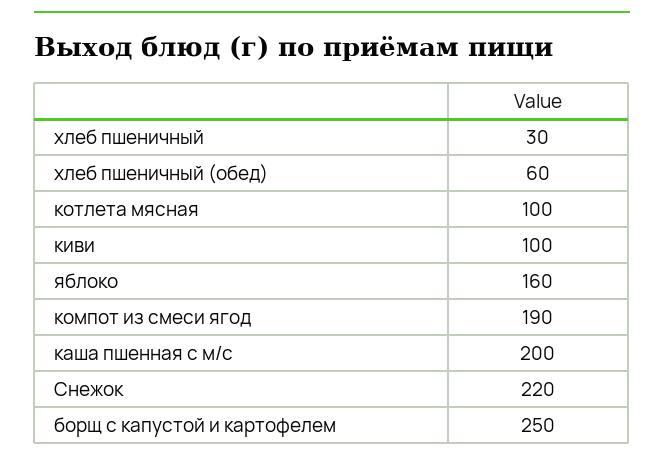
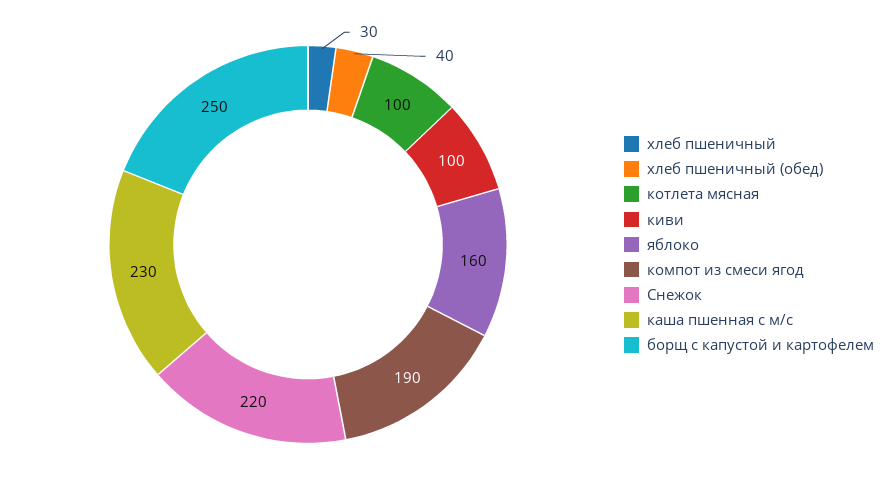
  {
    "хлеб пшеничный": 30,
-   "хлеб пшеничный (обед)": 60,
+   "хлеб пшеничный (обед)": 40,
    "котлета мясная": 100,
    "киви": 100,
    "яблоко": 160,
    "компот из смеси ягод": 190,
-   "каша пшенная с м/с": 200,
+   "каша пшенная с м/с": 230,
    "Снежок": 220,
    "борщ с капустой и картофелем": 250
  }

